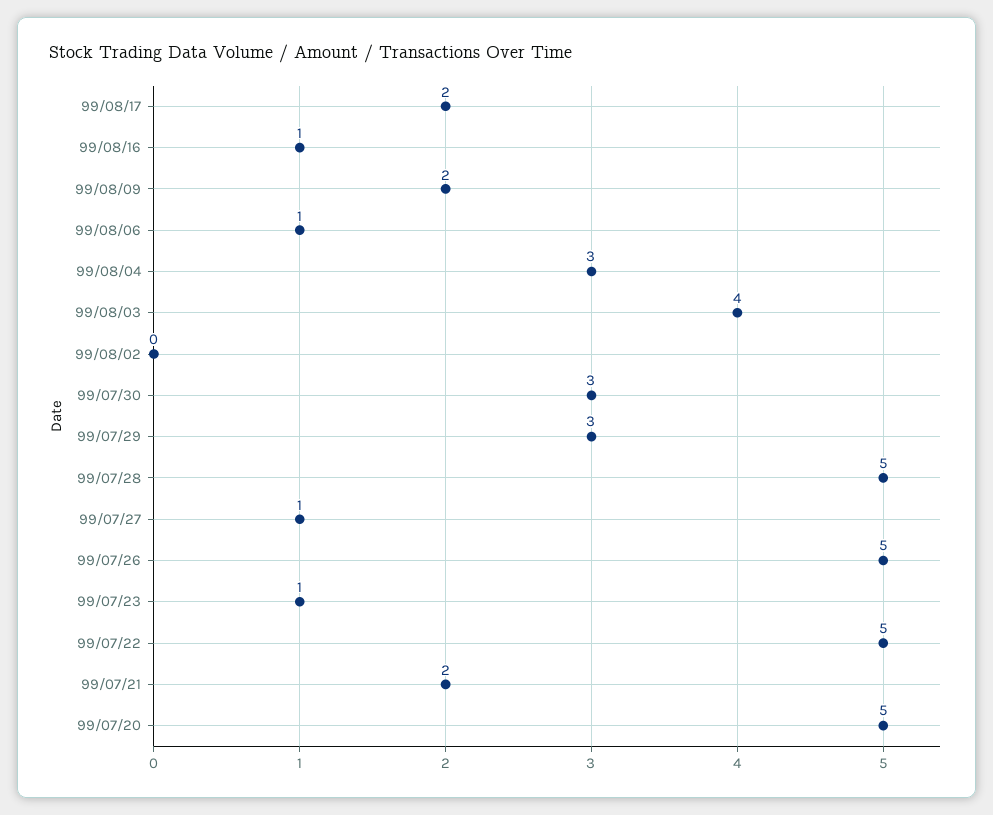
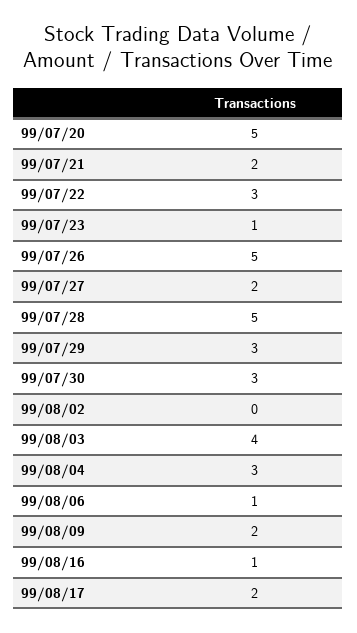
  {
    "99/08/17": 2,
    "99/08/16": 1,
    "99/08/09": 2,
    "99/08/06": 1,
    "99/08/04": 3,
    "99/08/03": 4,
    "99/08/02": 0,
    "99/07/30": 3,
    "99/07/29": 3,
    "99/07/28": 5,
-   "99/07/27": 1,
+   "99/07/27": 2,
    "99/07/26": 5,
    "99/07/23": 1,
-   "99/07/22": 5,
+   "99/07/22": 3,
    "99/07/21": 2,
    "99/07/20": 5
  }

